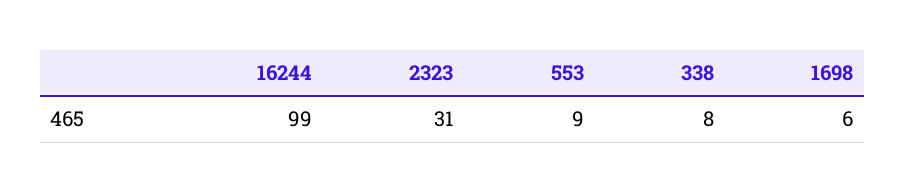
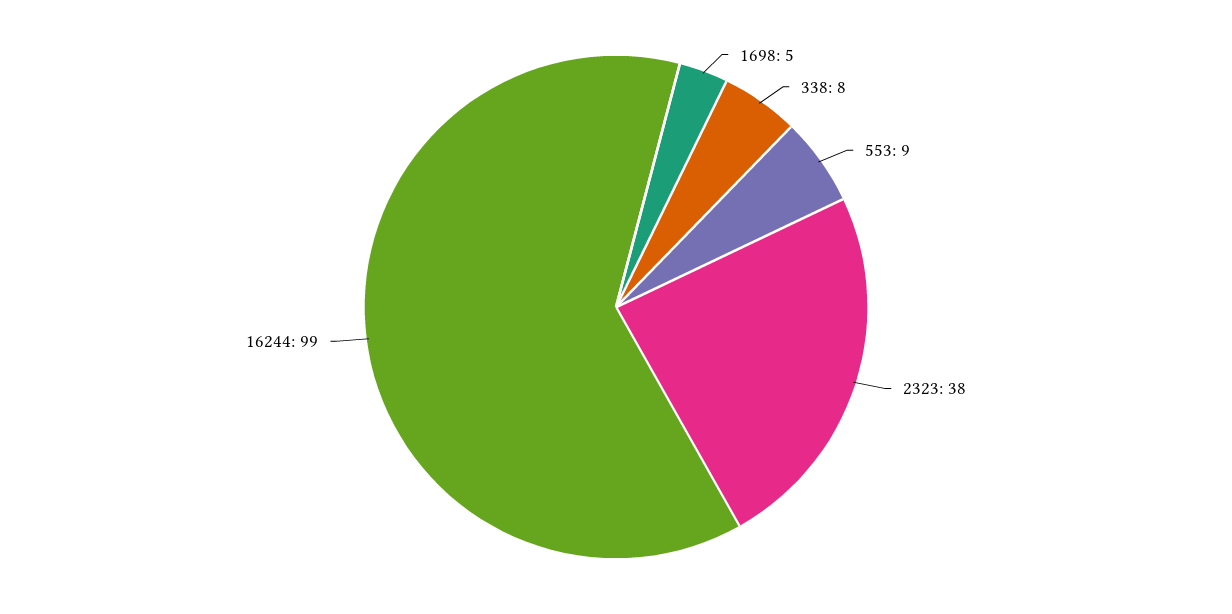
  {
    "16244": 99,
-   "2323": 31,
+   "2323": 38,
    "553": 9,
    "338": 8,
-   "1698": 6
+   "1698": 5
  }

